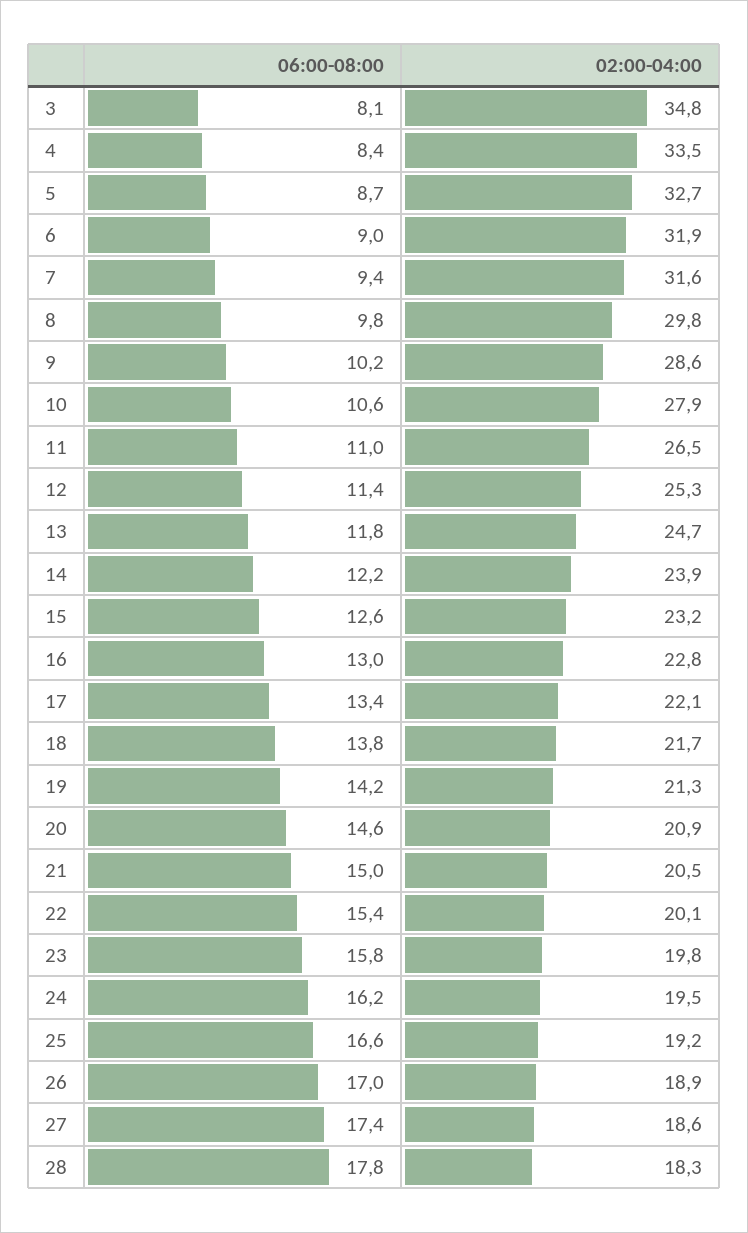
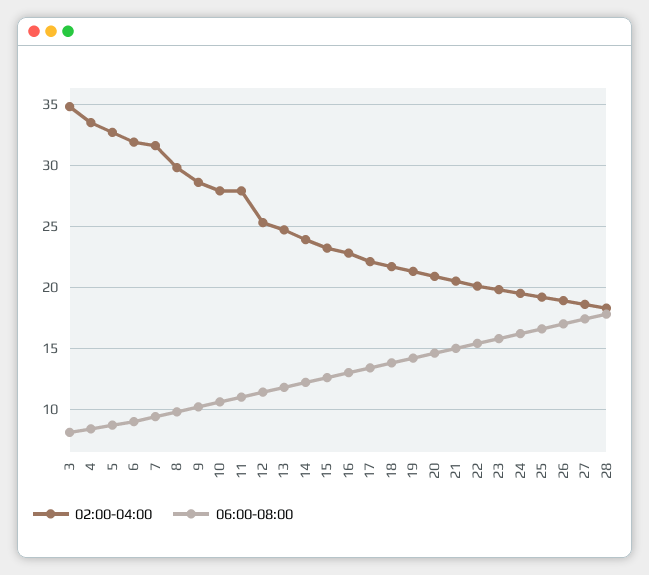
  {
    "06:00-08:00": {
      "3": 8.1,
      "4": 8.4,
      "5": 8.7,
      "6": 9,
      "7": 9.4,
      "8": 9.8,
      "9": 10.2,
      "10": 10.6,
      "11": 11,
      "12": 11.4,
      "13": 11.8,
      "14": 12.2,
      "15": 12.6,
      "16": 13,
      "17": 13.4,
      "18": 13.8,
      "19": 14.2,
      "20": 14.6,
      "21": 15,
      "22": 15.4,
      "23": 15.8,
      "24": 16.2,
      "25": 16.6,
      "26": 17,
      "27": 17.4,
      "28": 17.8
    },
    "02:00-04:00": {
      "3": 34.8,
      "4": 33.5,
      "5": 32.7,
      "6": 31.9,
      "7": 31.6,
      "8": 29.8,
      "9": 28.6,
      "10": 27.9,
-     "11": 26.5,
+     "11": 28,
      "12": 25.3,
      "13": 24.7,
      "14": 23.9,
      "15": 23.2,
      "16": 22.8,
      "17": 22.1,
      "18": 21.7,
      "19": 21.3,
      "20": 20.9,
      "21": 20.5,
      "22": 20.1,
      "23": 19.8,
      "24": 19.5,
      "25": 19.2,
      "26": 18.9,
      "27": 18.6,
      "28": 18.3
    }
  }

